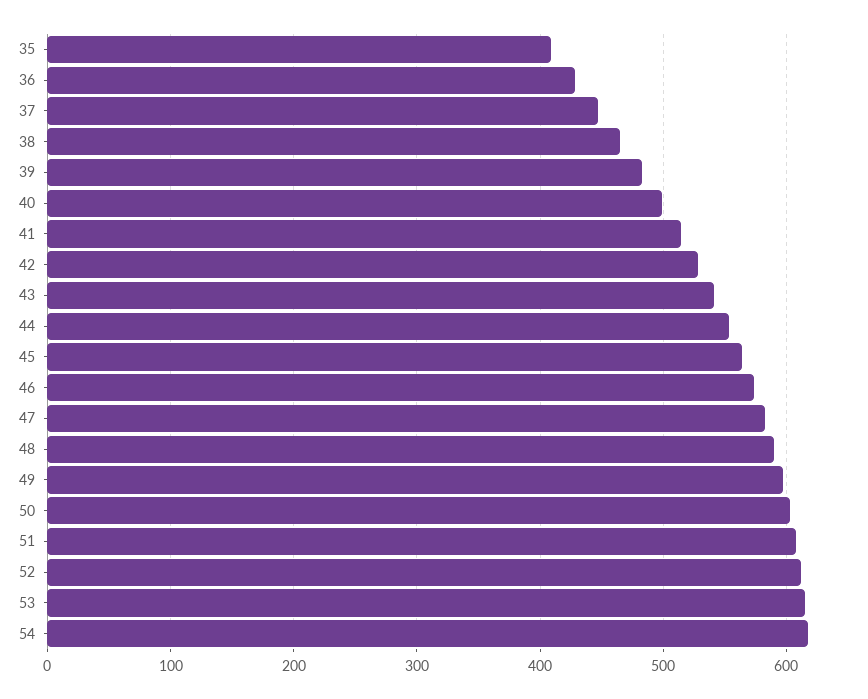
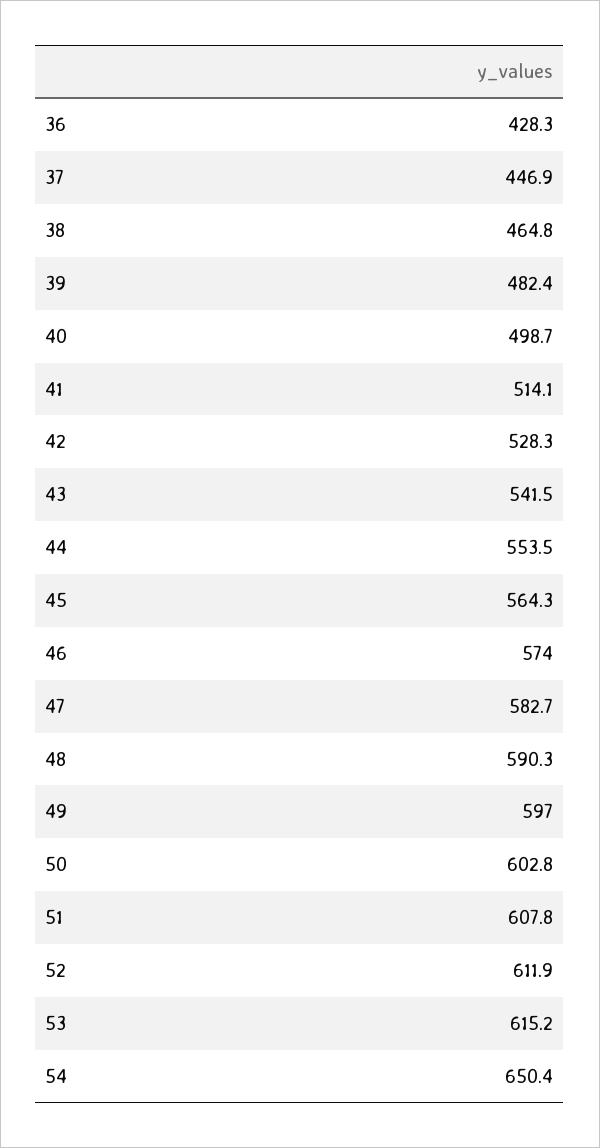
  {
-   "35": 410,
    "36": 428.3,
    "37": 446.9,
    "38": 464.8,
    "39": 482.4,
    "40": 498.7,
    "41": 514.1,
    "42": 528.3,
    "43": 541.5,
    "44": 553.5,
    "45": 564.3,
    "46": 574,
    "47": 582.7,
    "48": 590.3,
    "49": 597,
    "50": 602.8,
    "51": 607.8,
    "52": 611.9,
    "53": 615.2,
-   "54": 620
+   "54": 650.4
  }

